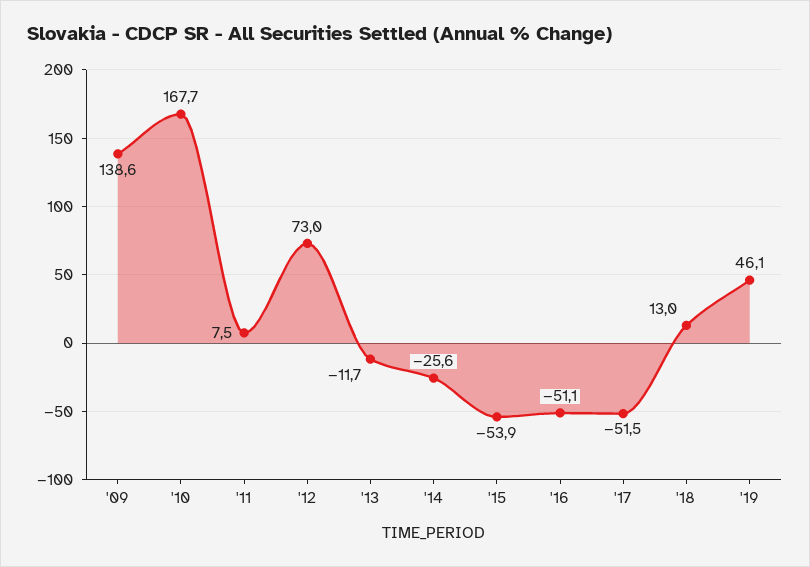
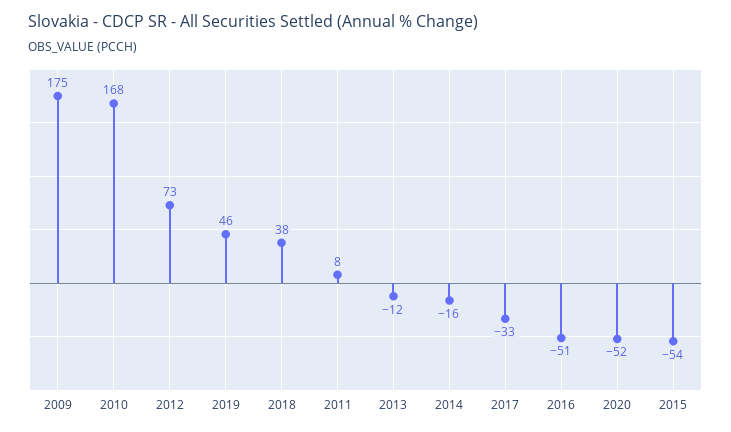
  {
-   "'09": 138.6,
+   "'09": 175,
    "'10": 167.7,
    "'11": 7.5,
    "'12": 73,
    "'13": -11.7,
-   "'14": -25.6,
+   "'14": -16,
    "'15": -53.9,
    "'16": -51.1,
-   "'17": -51.5,
+   "'17": -33,
-   "'18": 13,
+   "'18": 38,
-   "'19": 46.1
+   "'19": 46.1,
+   "2020": -52
  }

